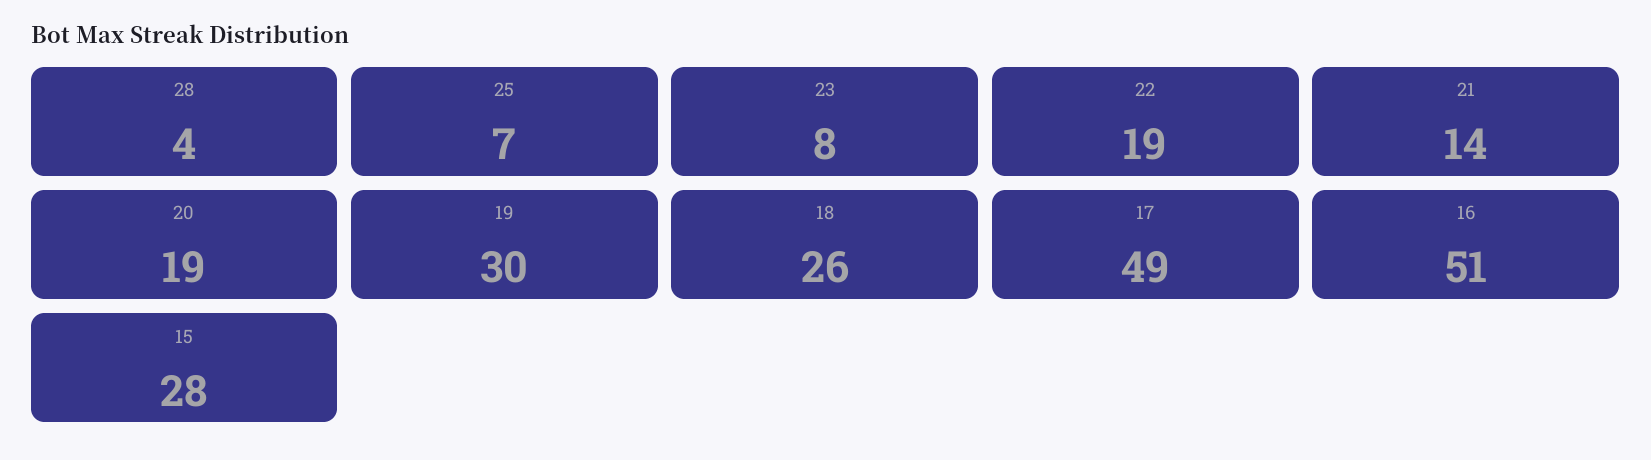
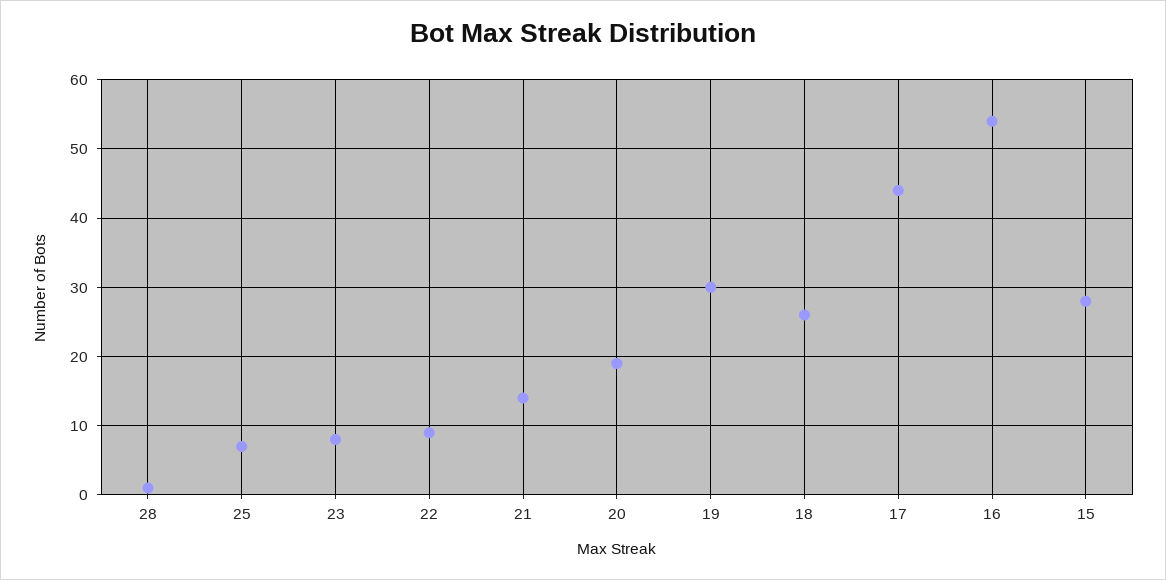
  {
-   "28": 4,
+   "28": 1,
    "25": 7,
    "23": 8,
-   "22": 19,
+   "22": 9,
    "21": 14,
    "20": 19,
    "19": 30,
    "18": 26,
-   "17": 49,
+   "17": 44,
-   "16": 51,
+   "16": 54,
    "15": 28
  }

